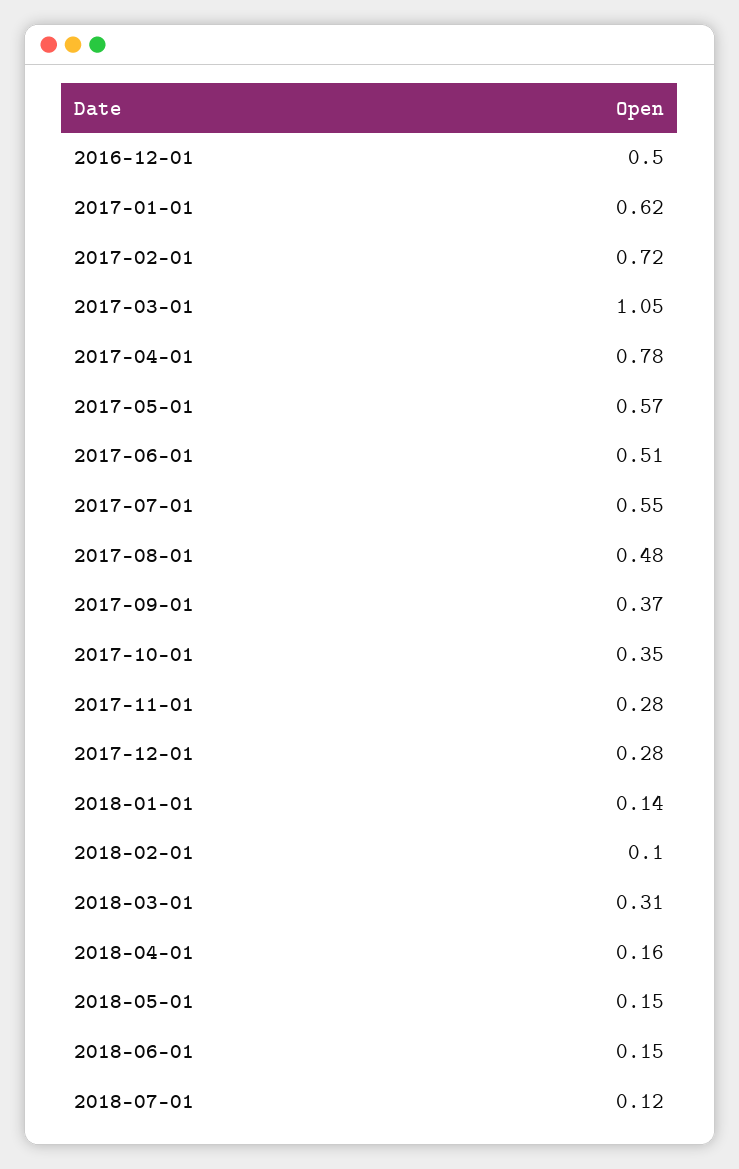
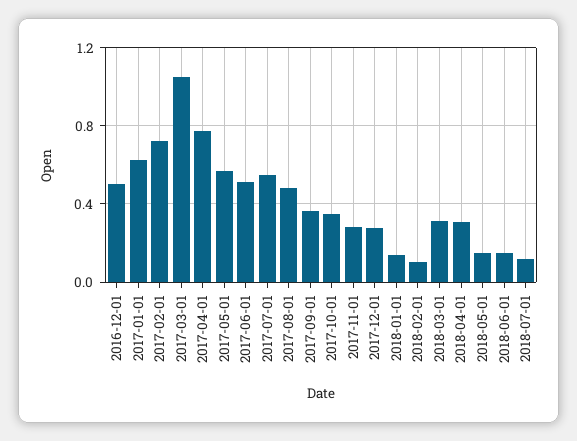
  {
    "2016-12-01": 0.5,
    "2017-01-01": 0.62,
    "2017-02-01": 0.72,
    "2017-03-01": 1.05,
    "2017-04-01": 0.78,
    "2017-05-01": 0.57,
    "2017-06-01": 0.51,
    "2017-07-01": 0.55,
    "2017-08-01": 0.48,
    "2017-09-01": 0.37,
    "2017-10-01": 0.35,
    "2017-11-01": 0.28,
    "2017-12-01": 0.28,
    "2018-01-01": 0.14,
    "2018-02-01": 0.1,
    "2018-03-01": 0.31,
-   "2018-04-01": 0.16,
+   "2018-04-01": 0.3,
    "2018-05-01": 0.15,
    "2018-06-01": 0.15,
    "2018-07-01": 0.12
  }

